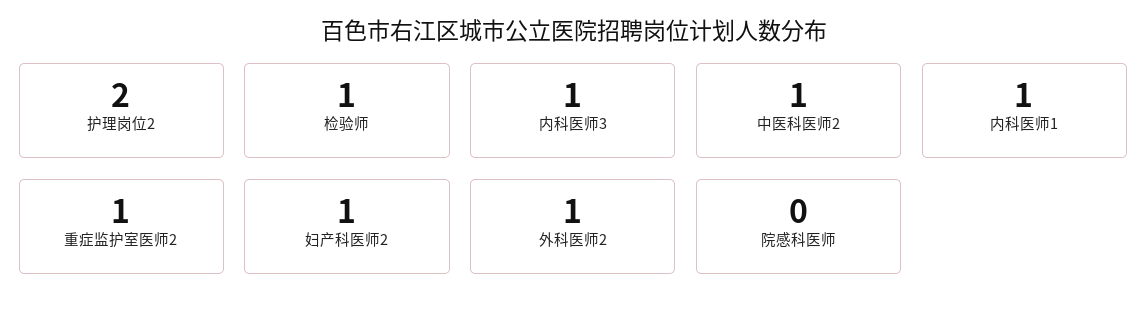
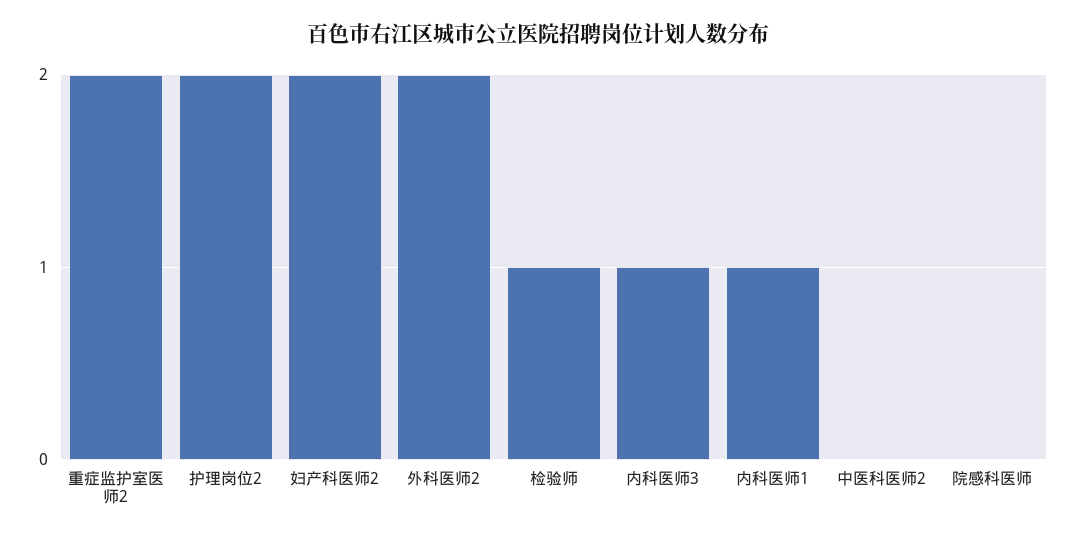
  {
    "护理岗位2": 2,
    "检验师": 1,
    "内科医师3": 1,
-   "中医科医师2": 1,
+   "中医科医师2": 0,
    "内科医师1": 1,
-   "重症监护室医师2": 1,
+   "重症监护室医师2": 2,
-   "妇产科医师2": 1,
+   "妇产科医师2": 2,
-   "外科医师2": 1,
+   "外科医师2": 2,
    "院感科医师": 0
  }

